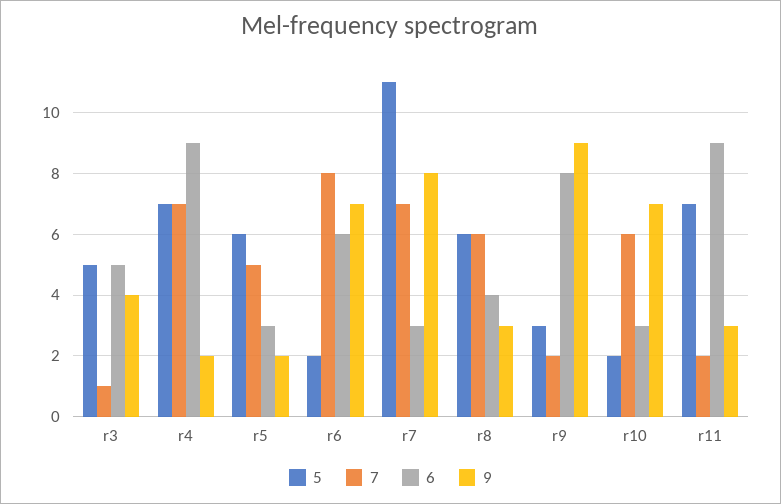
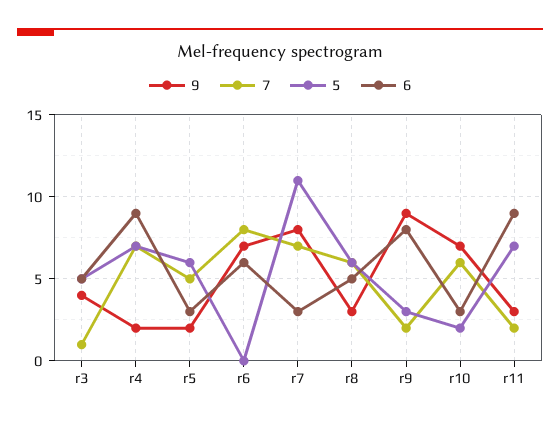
  {
    "5": {
      "r3": 5,
      "r4": 7,
      "r5": 6,
-     "r6": 2,
+     "r6": 0,
      "r7": 11,
      "r8": 6,
      "r9": 3,
      "r10": 2,
      "r11": 7
    },
    "7": {
      "r3": 1,
      "r4": 7,
      "r5": 5,
      "r6": 8,
      "r7": 7,
      "r8": 6,
      "r9": 2,
      "r10": 6,
      "r11": 2
    },
    "6": {
      "r3": 5,
      "r4": 9,
      "r5": 3,
      "r6": 6,
      "r7": 3,
-     "r8": 4,
+     "r8": 5,
      "r9": 8,
      "r10": 3,
      "r11": 9
    },
    "9": {
      "r3": 4,
      "r4": 2,
      "r5": 2,
      "r6": 7,
      "r7": 8,
      "r8": 3,
      "r9": 9,
      "r10": 7,
      "r11": 3
    }
  }

